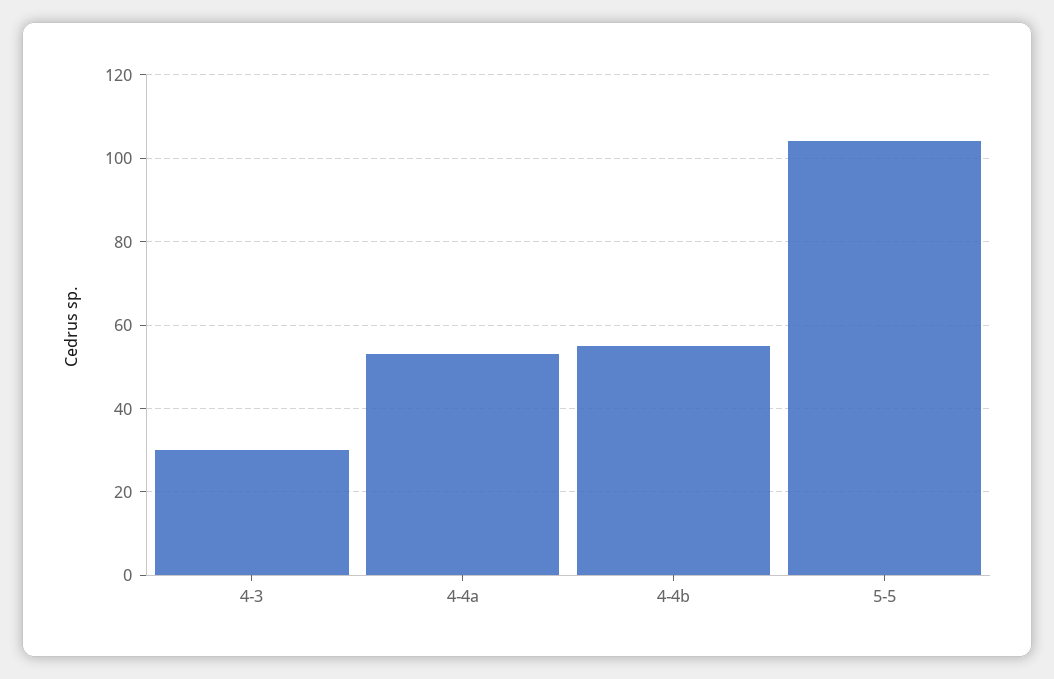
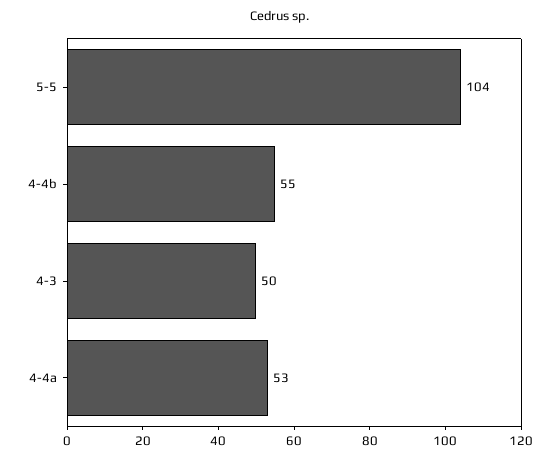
  {
-   "4-3": 30,
+   "4-3": 50,
    "4-4a": 53,
    "4-4b": 55,
    "5-5": 104
  }

